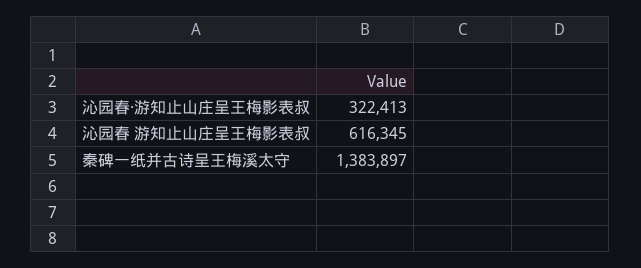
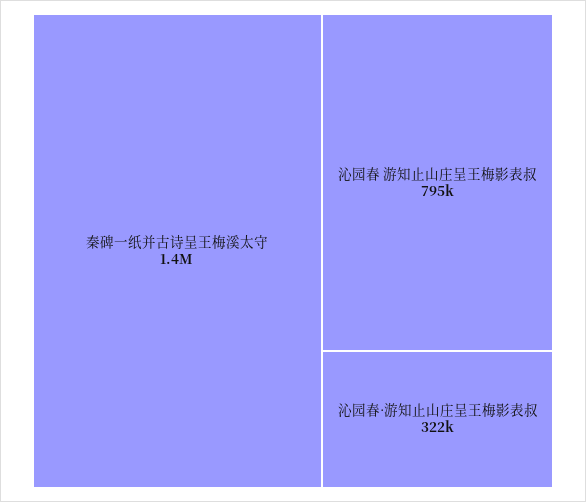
  {
    "沁园春·游知止山庄呈王梅影表叔": 322413,
-   "沁园春 游知止山庄呈王梅影表叔": 616345,
+   "沁园春 游知止山庄呈王梅影表叔": 795000,
    "秦碑一纸并古诗呈王梅溪太守": 1383897
  }

